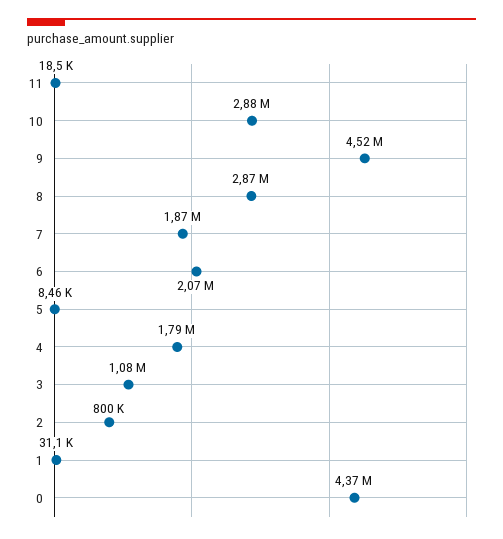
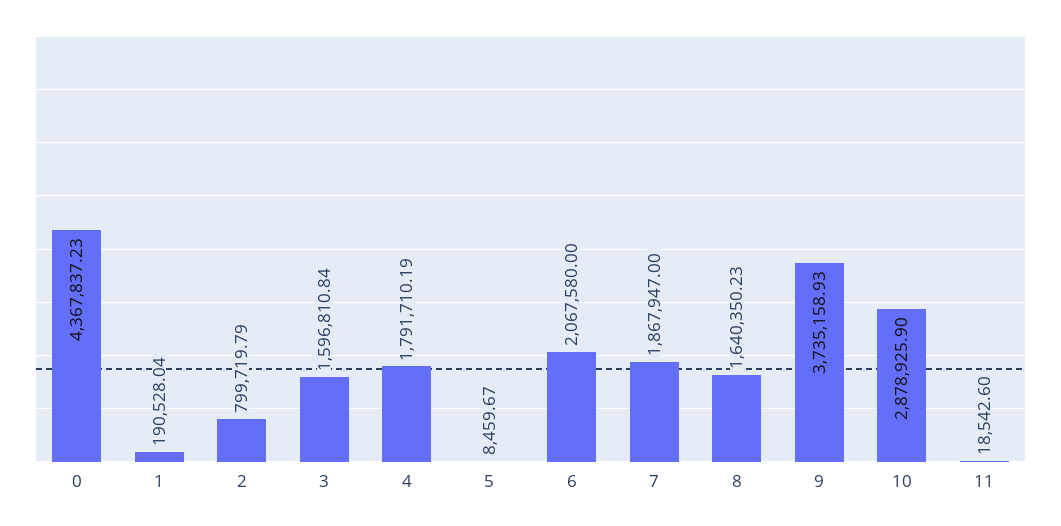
  {
    "11": 18542.6,
    "10": 2878925.9,
-   "9": 4520000,
+   "9": 3735158.93,
-   "8": 2870000,
+   "8": 1640350.23,
    "7": 1867947,
    "6": 2067580,
    "5": 8459.67,
    "4": 1791710.19,
-   "3": 1080000,
+   "3": 1596810.84,
    "2": 799719.79,
-   "1": 31100,
+   "1": 190528.04,
    "0": 4367837.23
  }

